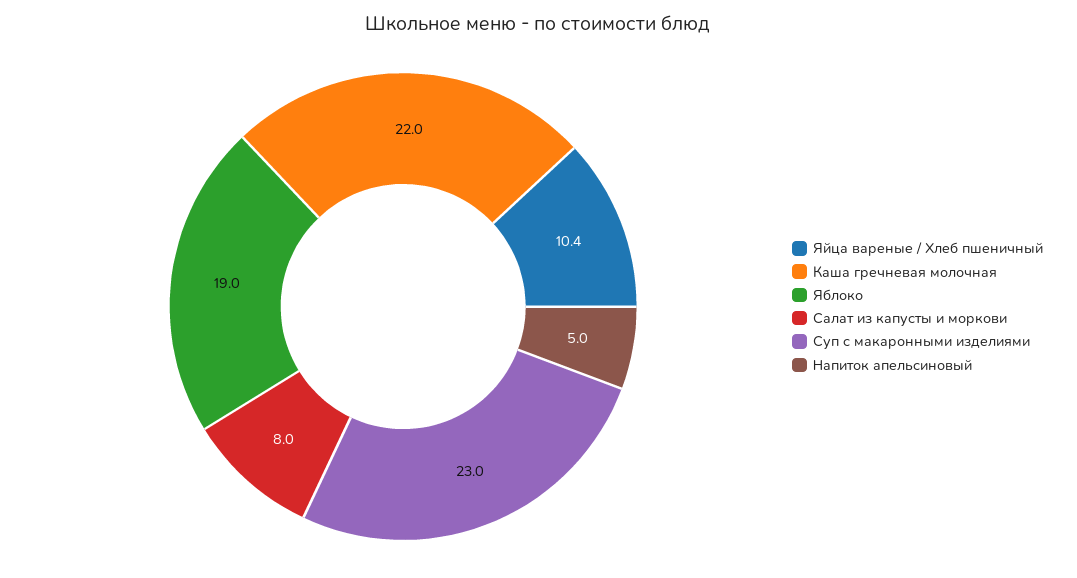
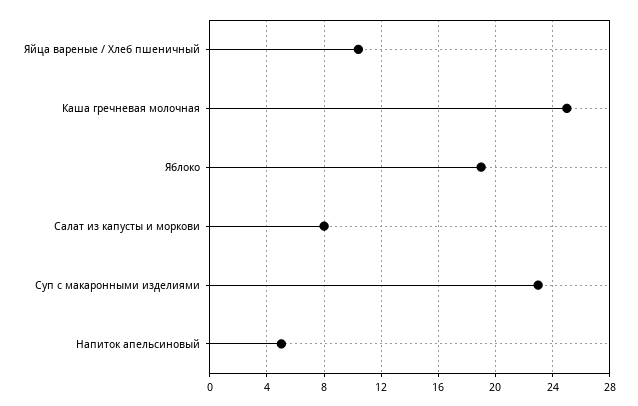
  {
    "Яйца вареные / Хлеб пшеничный": 10.4,
-   "Каша гречневая молочная": 22,
+   "Каша гречневая молочная": 25,
    "Яблоко": 19,
    "Салат из капусты и моркови": 8,
    "Суп с макаронными изделиями": 23,
    "Напиток апельсиновый": 5
  }

